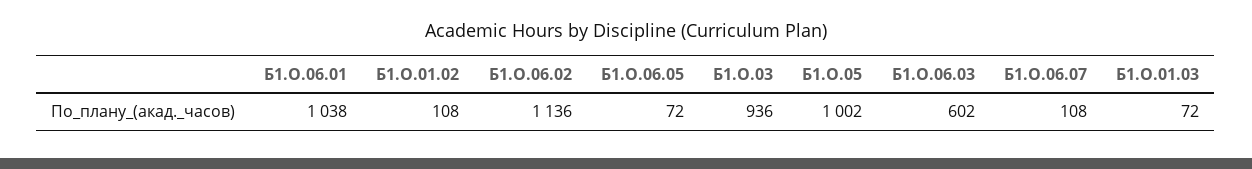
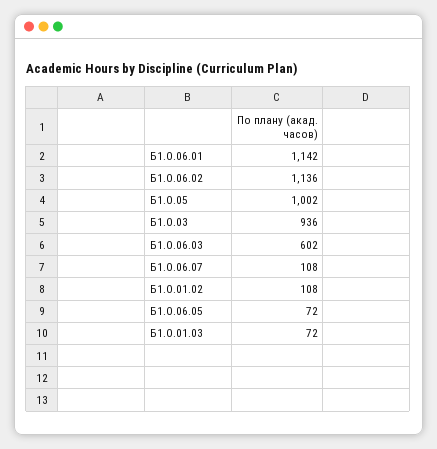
  {
-   "Б1.О.06.01": 1038,
+   "Б1.О.06.01": 1142,
    "Б1.О.01.02": 108,
    "Б1.О.06.02": 1136,
    "Б1.О.06.05": 72,
    "Б1.О.03": 936,
    "Б1.О.05": 1002,
    "Б1.О.06.03": 602,
    "Б1.О.06.07": 108,
    "Б1.О.01.03": 72
  }

